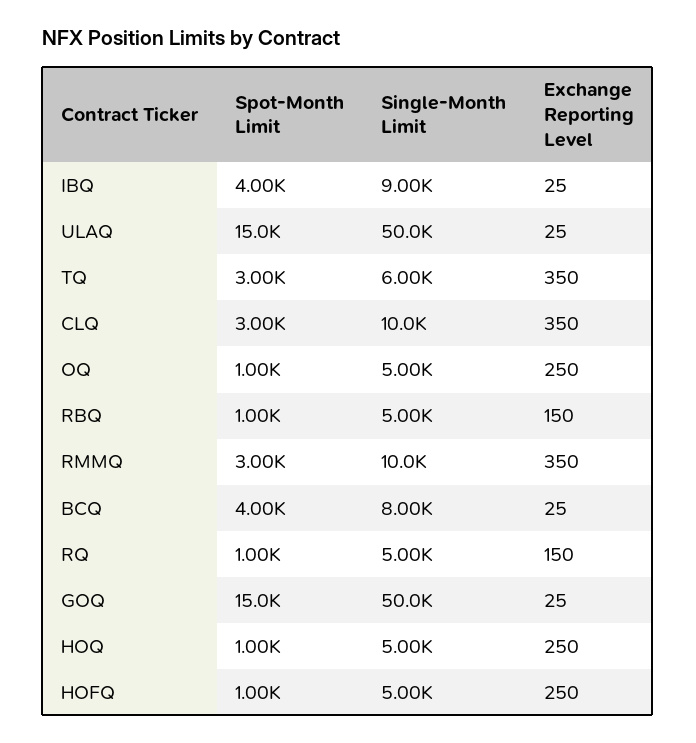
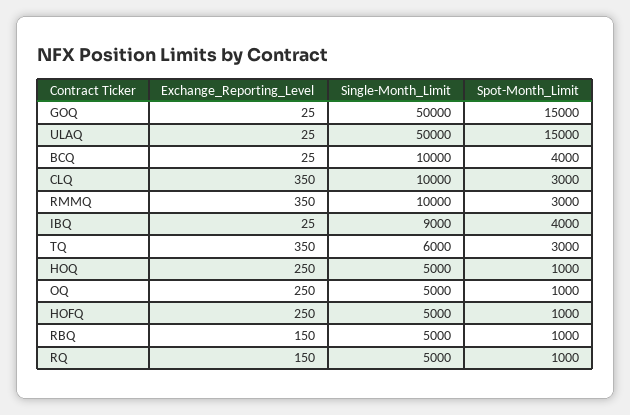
  {
    "Spot-Month Limit": {
      "IBQ": 4000,
      "ULAQ": 15000,
      "TQ": 3000,
      "CLQ": 3000,
      "OQ": 1000,
      "RBQ": 1000,
      "RMMQ": 3000,
      "BCQ": 4000,
      "RQ": 1000,
      "GOQ": 15000,
      "HOQ": 1000,
      "HOFQ": 1000
    },
    "Single-Month Limit": {
      "IBQ": 9000,
      "ULAQ": 50000,
      "TQ": 6000,
      "CLQ": 10000,
      "OQ": 5000,
      "RBQ": 5000,
      "RMMQ": 10000,
-     "BCQ": 8000,
+     "BCQ": 10000,
      "RQ": 5000,
      "GOQ": 50000,
      "HOQ": 5000,
      "HOFQ": 5000
    },
    "Exchange Reporting Level": {
      "IBQ": 25,
      "ULAQ": 25,
      "TQ": 350,
      "CLQ": 350,
      "OQ": 250,
      "RBQ": 150,
      "RMMQ": 350,
      "BCQ": 25,
      "RQ": 150,
      "GOQ": 25,
      "HOQ": 250,
      "HOFQ": 250
    }
  }

